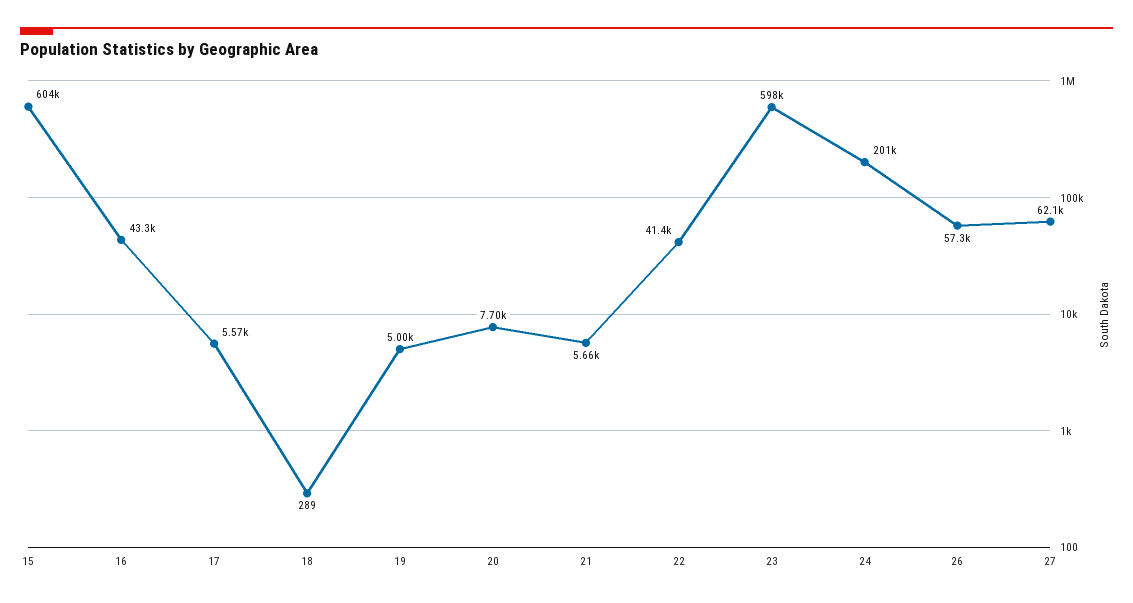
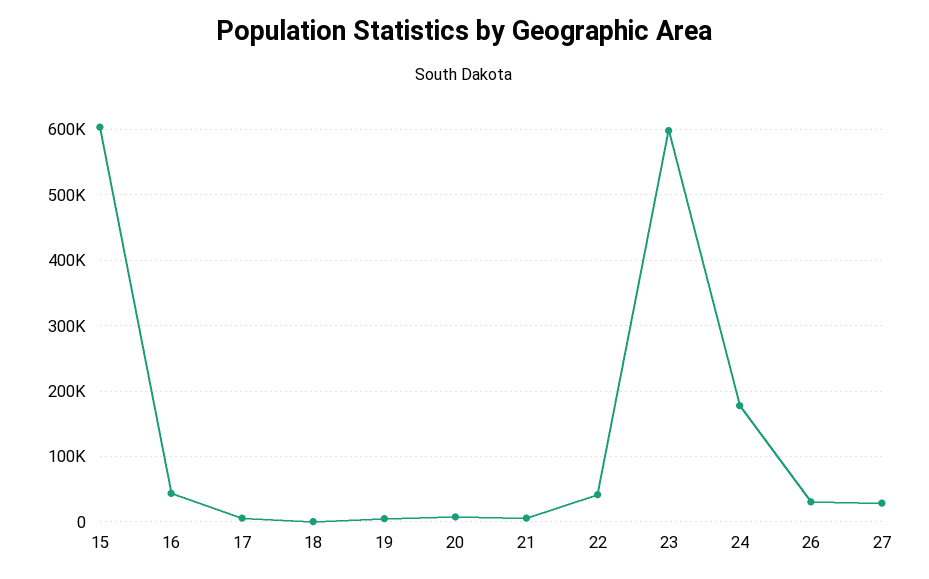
  {
    "15": 604000,
    "16": 43300,
    "17": 5570,
    "18": 289,
    "19": 5000,
    "20": 7700,
    "21": 5660,
    "22": 41400,
    "23": 598000,
-   "24": 201000,
+   "24": 180000,
-   "26": 57300,
+   "26": 30000,
-   "27": 62100
+   "27": 30000
  }

